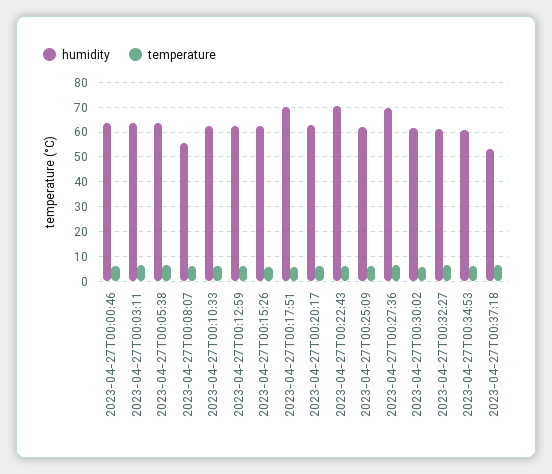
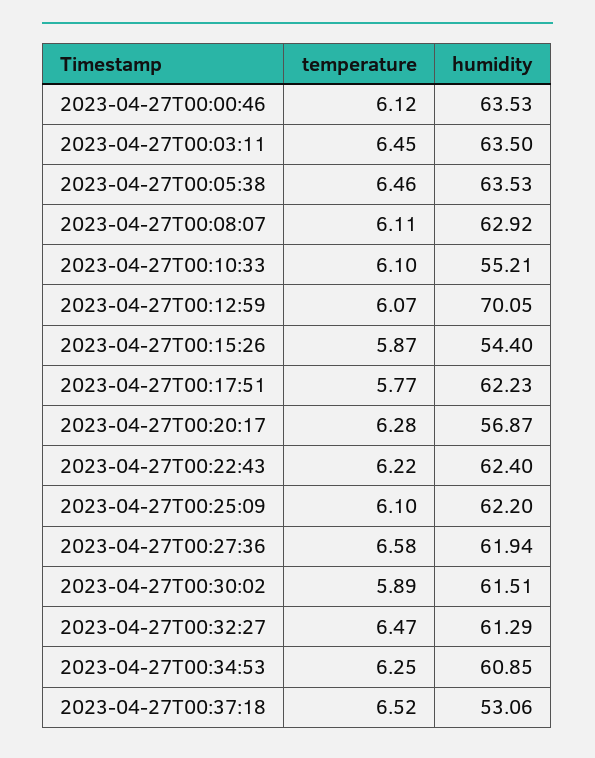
  {
    "humidity": {
      "2023-04-27T00:00:46": 63.53,
      "2023-04-27T00:03:11": 63.5,
      "2023-04-27T00:05:38": 63.53,
-     "2023-04-27T00:08:07": 55,
+     "2023-04-27T00:08:07": 62.92,
-     "2023-04-27T00:10:33": 62.5,
+     "2023-04-27T00:10:33": 55.21,
-     "2023-04-27T00:12:59": 62.5,
+     "2023-04-27T00:12:59": 70.05,
-     "2023-04-27T00:15:26": 62.5,
+     "2023-04-27T00:15:26": 54.4,
-     "2023-04-27T00:17:51": 70,
+     "2023-04-27T00:17:51": 62.23,
-     "2023-04-27T00:20:17": 62.5,
+     "2023-04-27T00:20:17": 56.87,
-     "2023-04-27T00:22:43": 70,
+     "2023-04-27T00:22:43": 62.4,
      "2023-04-27T00:25:09": 62.2,
-     "2023-04-27T00:27:36": 70,
+     "2023-04-27T00:27:36": 61.94,
      "2023-04-27T00:30:02": 61.51,
      "2023-04-27T00:32:27": 61.29,
      "2023-04-27T00:34:53": 60.85,
      "2023-04-27T00:37:18": 53.06
    },
    "temperature": {
      "2023-04-27T00:00:46": 6.12,
      "2023-04-27T00:03:11": 6.45,
      "2023-04-27T00:05:38": 6.46,
      "2023-04-27T00:08:07": 6.11,
      "2023-04-27T00:10:33": 6.1,
      "2023-04-27T00:12:59": 6.07,
      "2023-04-27T00:15:26": 5.87,
      "2023-04-27T00:17:51": 5.77,
      "2023-04-27T00:20:17": 6.28,
      "2023-04-27T00:22:43": 6.22,
      "2023-04-27T00:25:09": 6.1,
      "2023-04-27T00:27:36": 6.58,
      "2023-04-27T00:30:02": 5.89,
      "2023-04-27T00:32:27": 6.47,
      "2023-04-27T00:34:53": 6.25,
      "2023-04-27T00:37:18": 6.52
    }
  }

